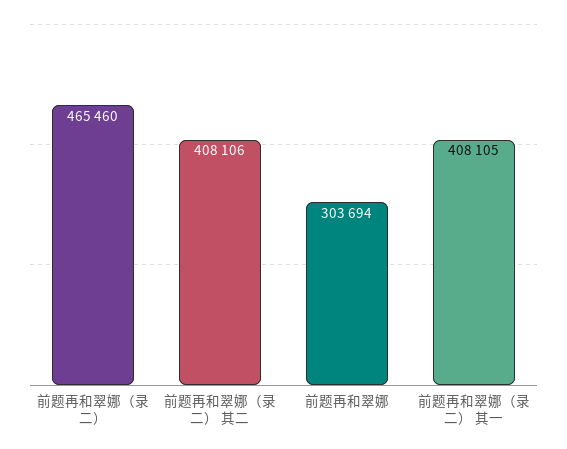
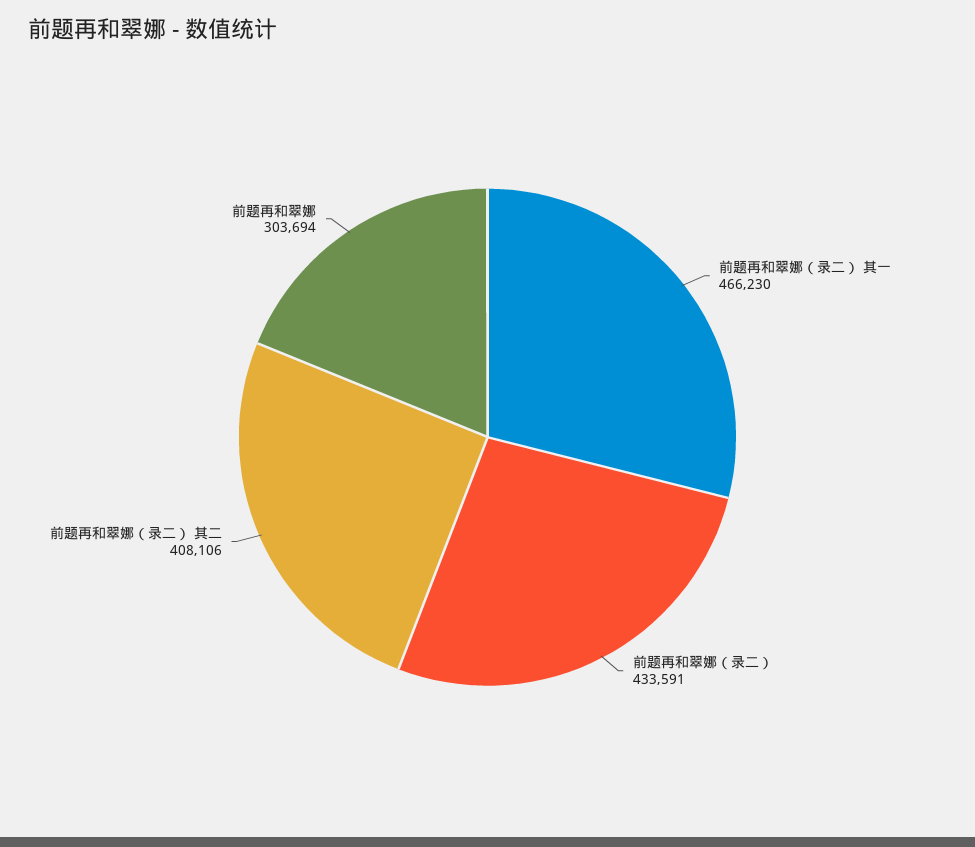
  {
-   "前题再和翠娜（录二）": 465460,
+   "前题再和翠娜（录二）": 433591,
    "前题再和翠娜（录二） 其二": 408106,
    "前题再和翠娜": 303694,
-   "前题再和翠娜（录二） 其一": 408105
+   "前题再和翠娜（录二） 其一": 466230
  }

